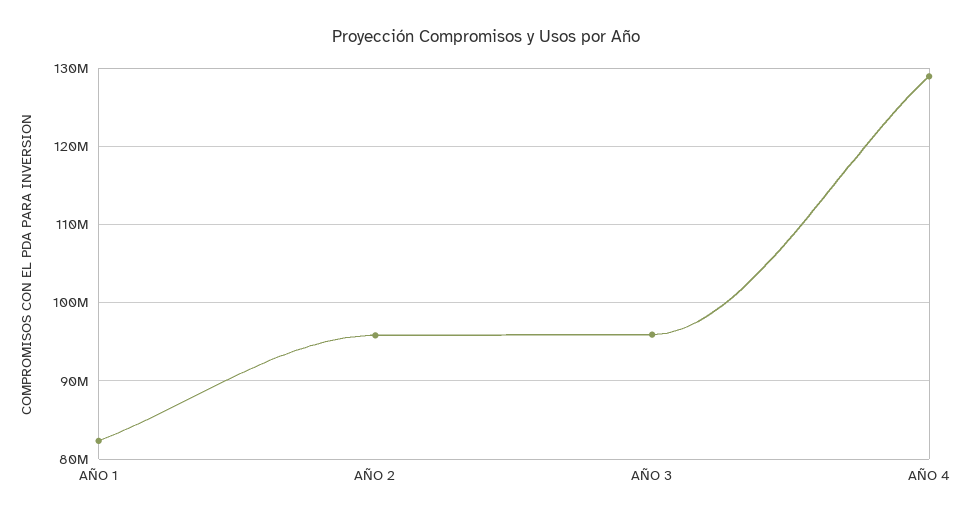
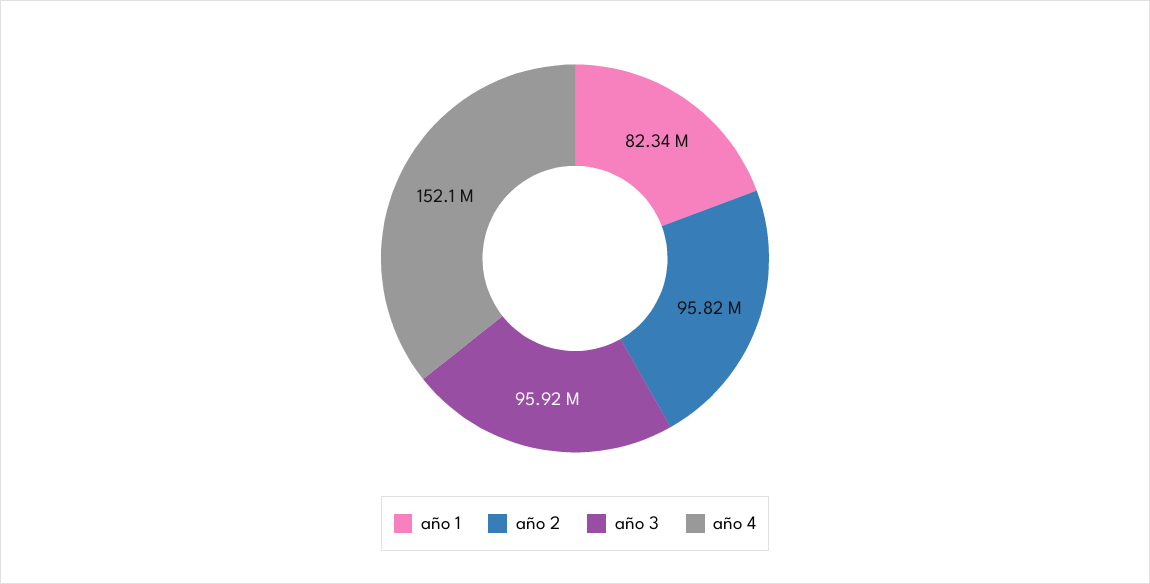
  {
    "AÑO 1": 82340000,
    "AÑO 2": 95820000,
    "AÑO 3": 95920000,
-   "AÑO 4": 129000000
+   "AÑO 4": 152100000
  }

